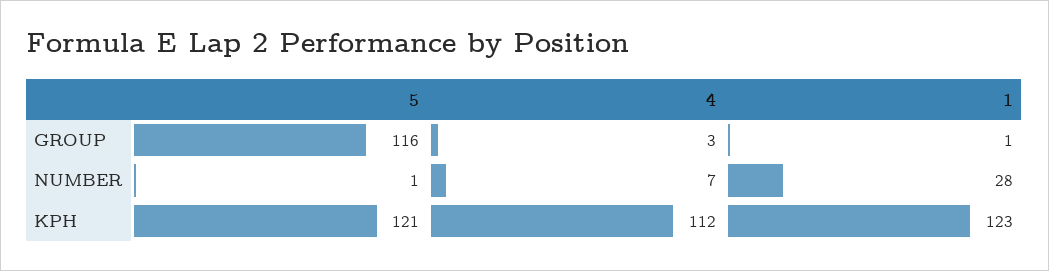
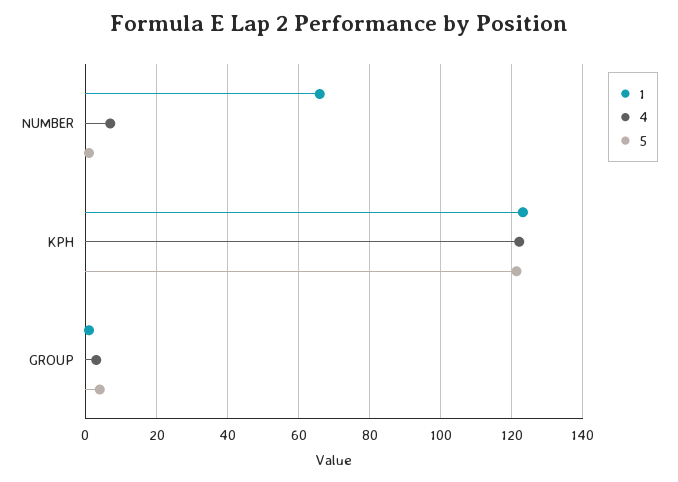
  {
    "5": {
-     "GROUP": 116,
+     "GROUP": 4,
      "NUMBER": 1,
      "KPH": 121
    },
    "4": {
      "GROUP": 3,
      "NUMBER": 7,
-     "KPH": 112
+     "KPH": 122
    },
    "1": {
      "GROUP": 1,
-     "NUMBER": 28,
+     "NUMBER": 66,
      "KPH": 123
    }
  }

